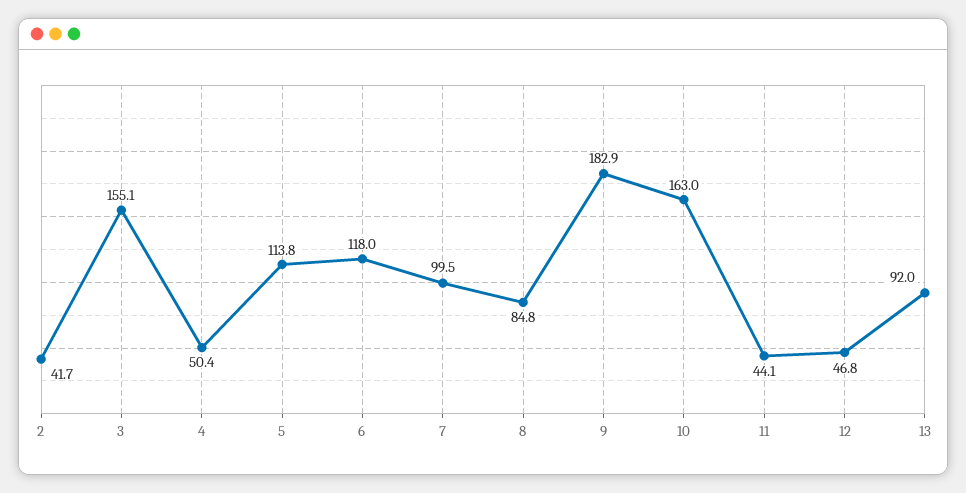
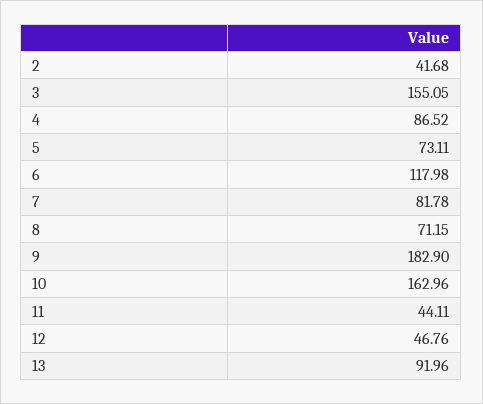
  {
    "2": 41.68,
    "3": 155.05,
-   "4": 50.4,
+   "4": 86.52,
-   "5": 113.8,
+   "5": 73.11,
    "6": 117.98,
-   "7": 99.5,
+   "7": 81.78,
-   "8": 84.8,
+   "8": 71.15,
    "9": 182.9,
    "10": 162.96,
    "11": 44.11,
    "12": 46.76,
    "13": 91.96
  }

